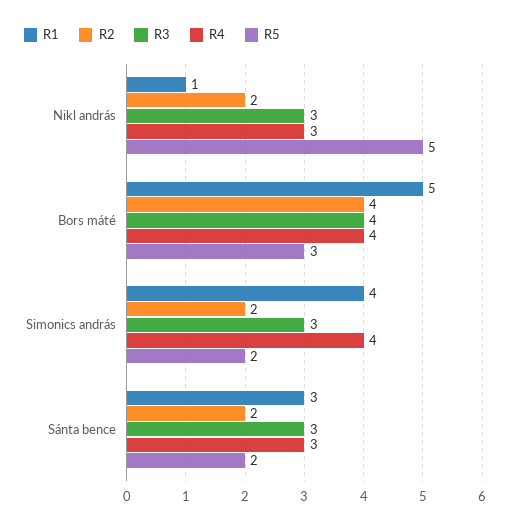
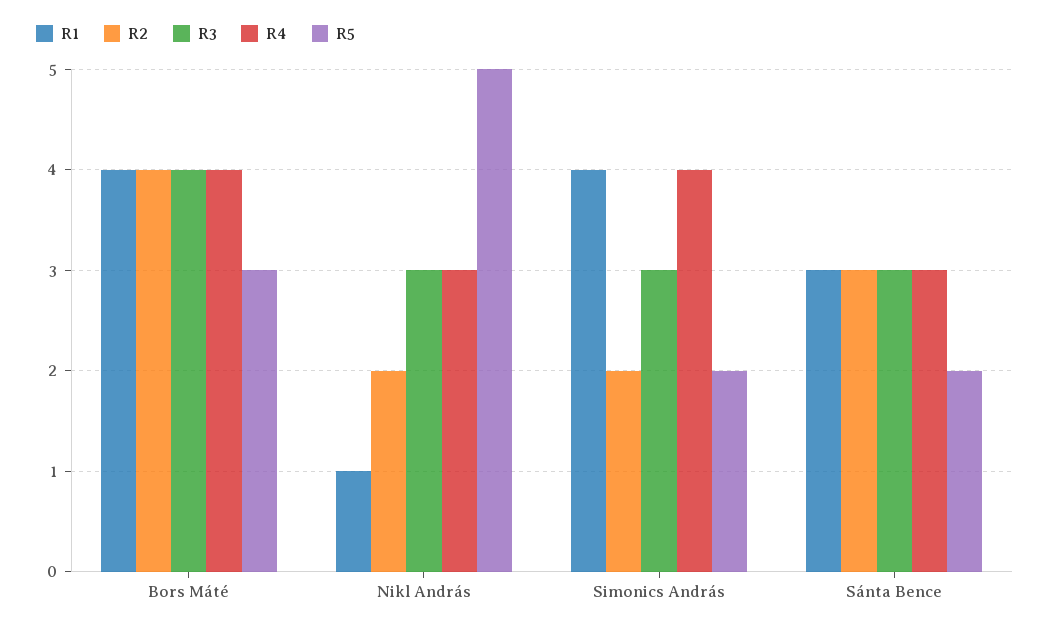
  {
    "R1": {
      "Nikl andrás": 1,
-     "Bors máté": 5,
+     "Bors máté": 4,
      "Simonics andrás": 4,
      "Sánta bence": 3
    },
    "R2": {
      "Nikl andrás": 2,
      "Bors máté": 4,
      "Simonics andrás": 2,
-     "Sánta bence": 2
+     "Sánta bence": 3
    },
    "R3": {
      "Nikl andrás": 3,
      "Bors máté": 4,
      "Simonics andrás": 3,
      "Sánta bence": 3
    },
    "R4": {
      "Nikl andrás": 3,
      "Bors máté": 4,
      "Simonics andrás": 4,
      "Sánta bence": 3
    },
    "R5": {
      "Nikl andrás": 5,
      "Bors máté": 3,
      "Simonics andrás": 2,
      "Sánta bence": 2
    }
  }

